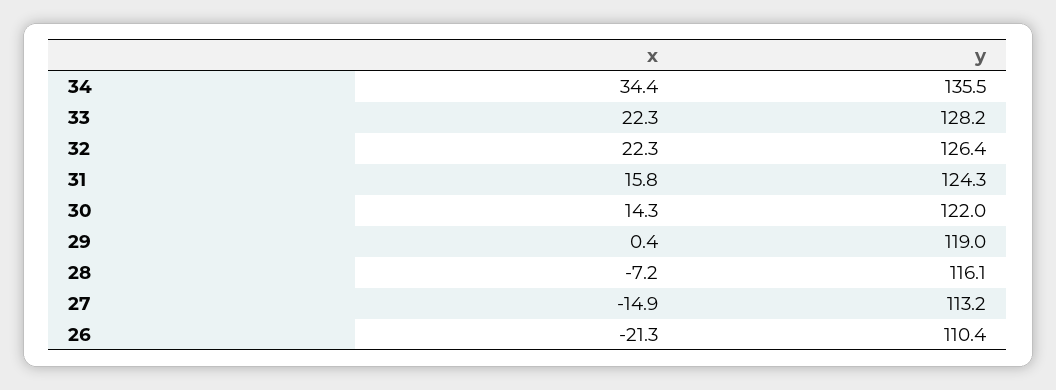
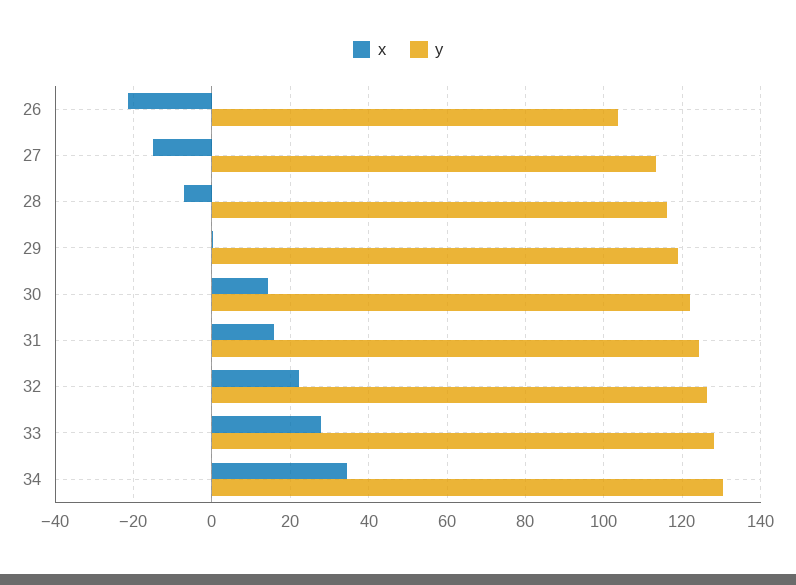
  {
    "x": {
      "34": 34.4,
-     "33": 22.3,
+     "33": 28,
      "32": 22.3,
      "31": 15.8,
      "30": 14.3,
      "29": 0.4,
      "28": -7.2,
      "27": -14.9,
      "26": -21.3
    },
    "y": {
-     "34": 135.5,
+     "34": 130,
      "33": 128.2,
      "32": 126.4,
      "31": 124.3,
      "30": 122,
      "29": 119,
      "28": 116.1,
      "27": 113.2,
-     "26": 110.4
+     "26": 104
    }
  }

